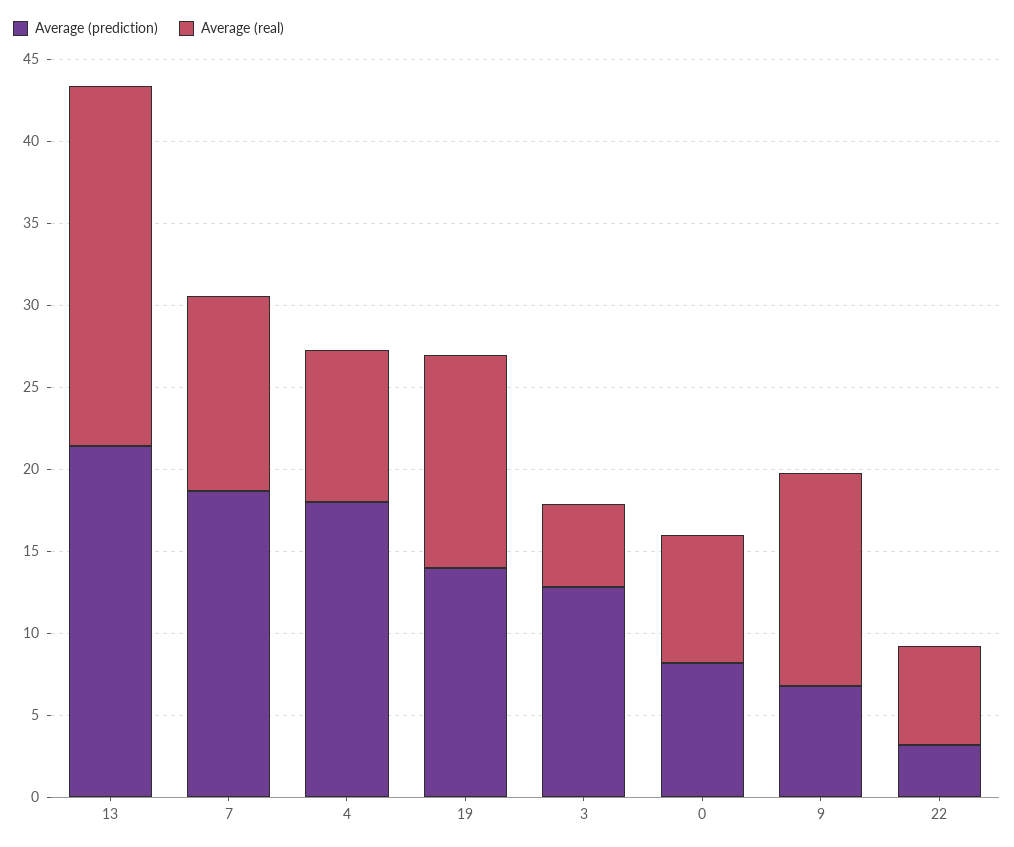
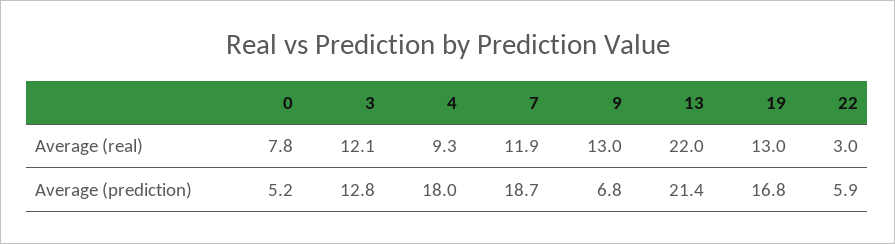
  {
    "Average (prediction)": {
      "13": 21.4,
      "7": 18.7,
      "4": 18,
-     "19": 14,
+     "19": 16.8,
      "3": 12.8,
-     "0": 8,
+     "0": 5.2,
      "9": 6.8,
-     "22": 3
+     "22": 5.9
    },
    "Average (real)": {
      "13": 22,
      "7": 11.9,
      "4": 9.3,
      "19": 13,
-     "3": 5,
+     "3": 12.1,
      "0": 7.8,
      "9": 13,
-     "22": 6
+     "22": 3
    }
  }

